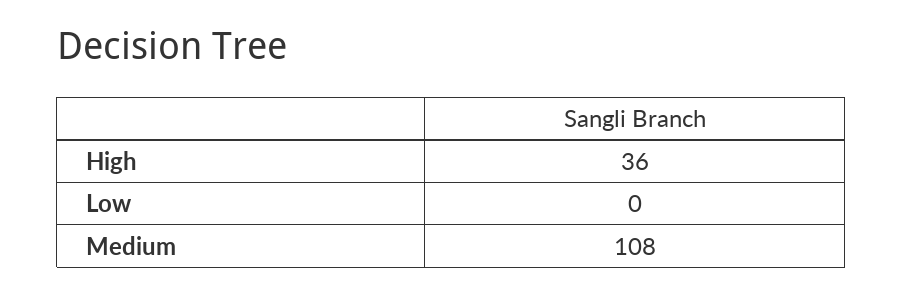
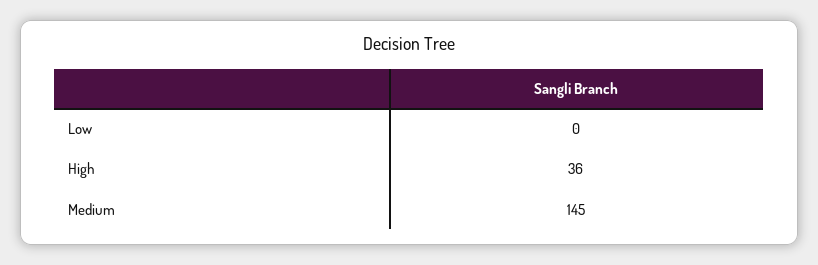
  {
    "High": 36,
    "Low": 0,
-   "Medium": 108
+   "Medium": 145
  }

